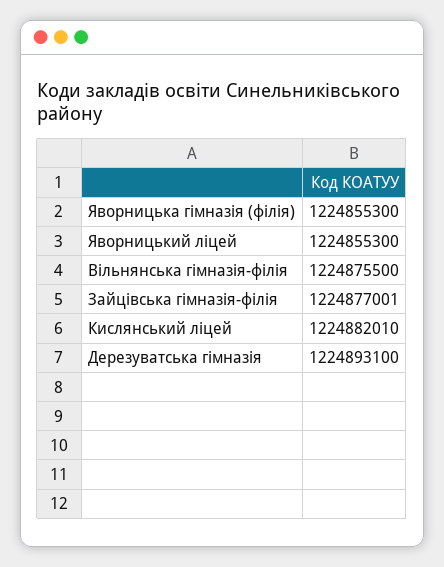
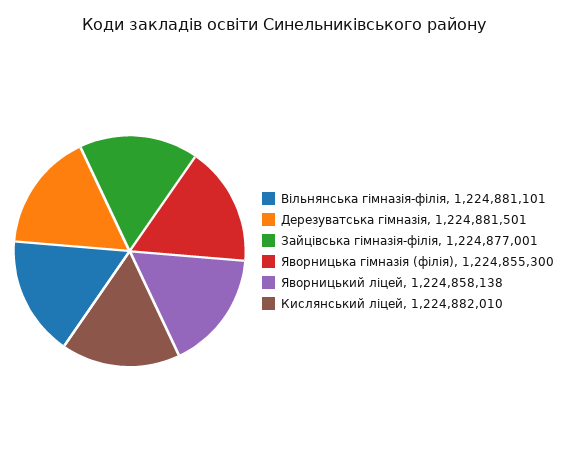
  {
    "Яворницька гімназія (філія)": 1224855300,
-   "Яворницький ліцей": 1224855300,
+   "Яворницький ліцей": 1224858138,
-   "Вільнянська гімназія-філія": 1224875500,
+   "Вільнянська гімназія-філія": 1224881101,
    "Зайцівська гімназія-філія": 1224877001,
    "Кислянський ліцей": 1224882010,
-   "Дерезуватська гімназія": 1224893100
+   "Дерезуватська гімназія": 1224881501
  }

